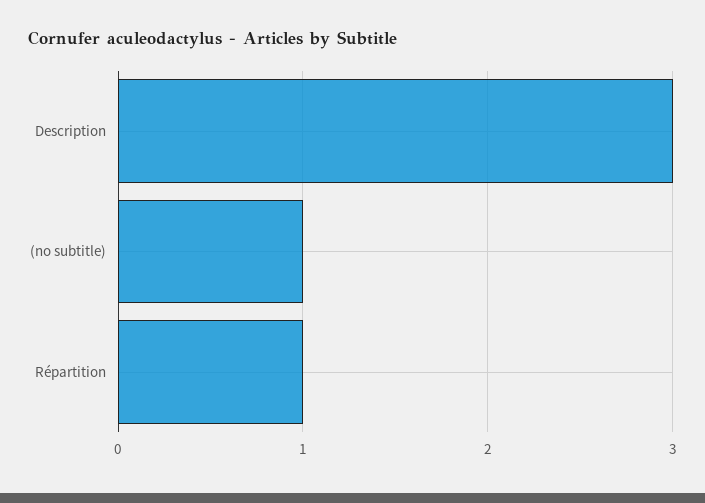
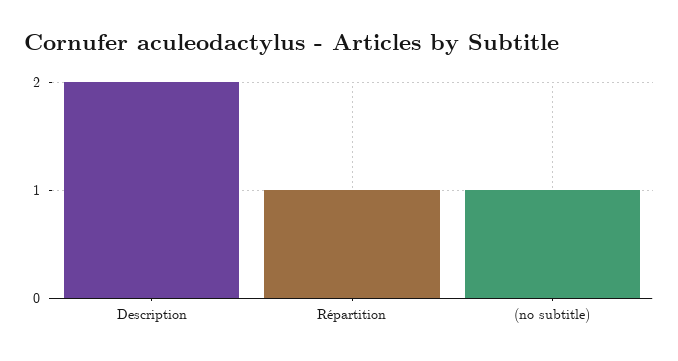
  {
-   "Description": 3,
+   "Description": 2,
    "(no subtitle)": 1,
    "Répartition": 1
  }

